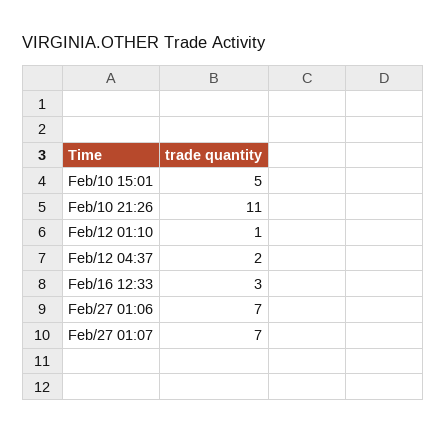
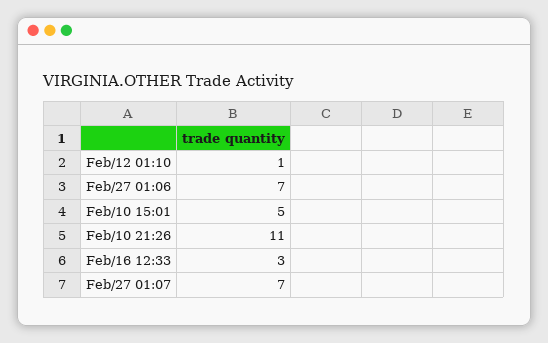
  {
    "Feb/10 15:01": 5,
    "Feb/10 21:26": 11,
    "Feb/12 01:10": 1,
-   "Feb/12 04:37": 2,
    "Feb/16 12:33": 3,
    "Feb/27 01:06": 7,
    "Feb/27 01:07": 7
  }

